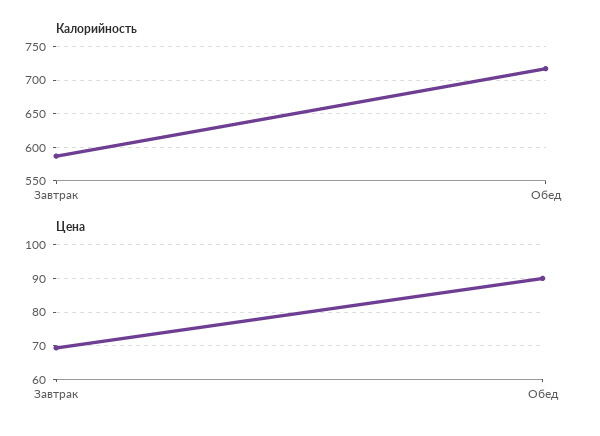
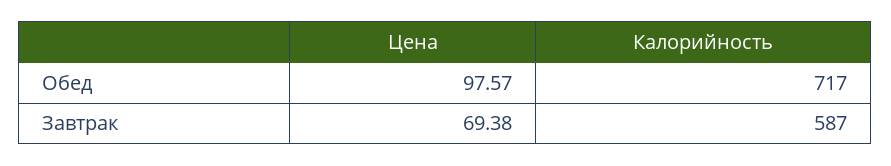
  {
    "Калорийность": {
      "Завтрак": 587,
      "Обед": 717
    },
    "Цена": {
      "Завтрак": 69.38,
-     "Обед": 90
+     "Обед": 97.57
    }
  }

